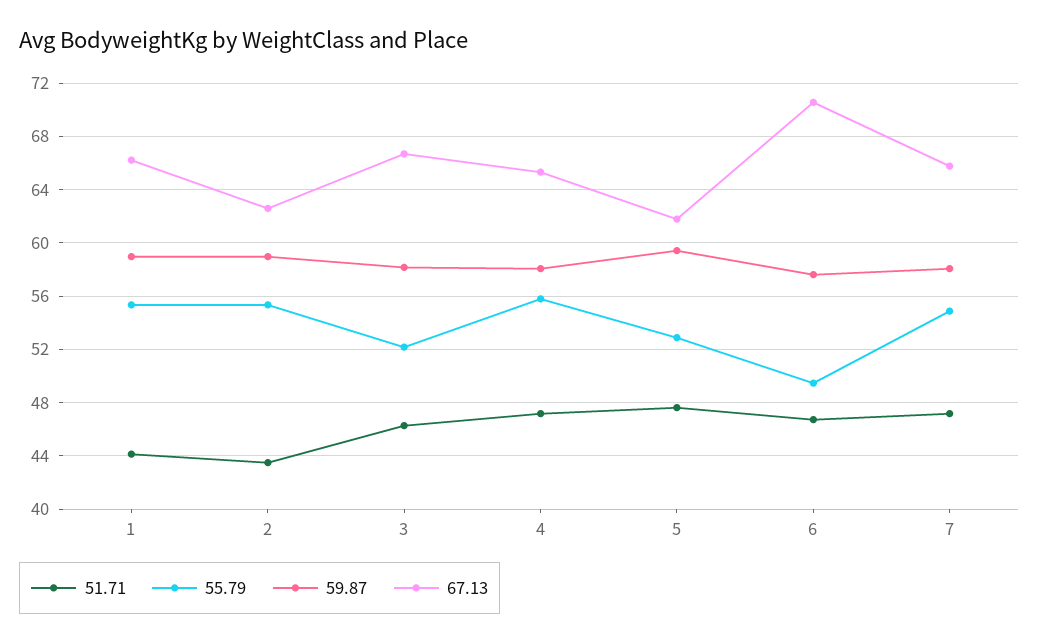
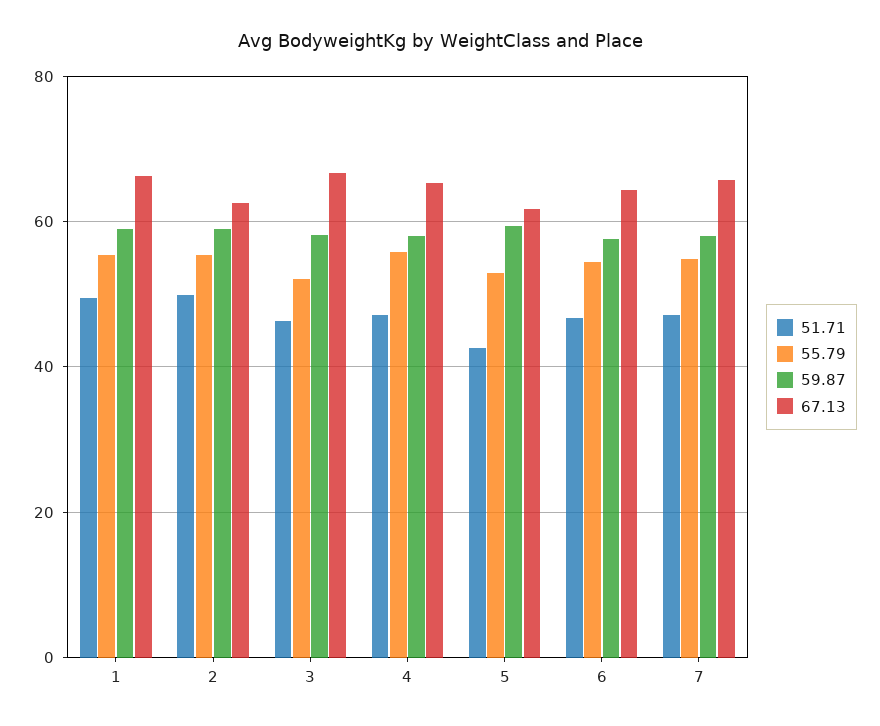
  {
    "51.71": {
-     "1": 44,
+     "1": 50,
-     "2": 43.5,
+     "2": 50,
      "3": 46.5,
      "4": 47,
-     "5": 47.5,
+     "5": 42,
      "6": 46.5,
      "7": 47
    },
    "55.79": {
      "1": 55.5,
      "2": 55.5,
      "3": 52,
      "4": 56,
      "5": 53,
-     "6": 49.5,
+     "6": 54,
      "7": 55
    },
    "59.87": {
      "1": 59,
      "2": 59,
      "3": 58,
      "4": 58,
      "5": 59.5,
      "6": 57.5,
      "7": 58
    },
    "67.13": {
      "1": 66,
      "2": 62.5,
      "3": 66.5,
      "4": 65.5,
      "5": 62,
-     "6": 70.5,
+     "6": 64,
      "7": 66
    }
  }

